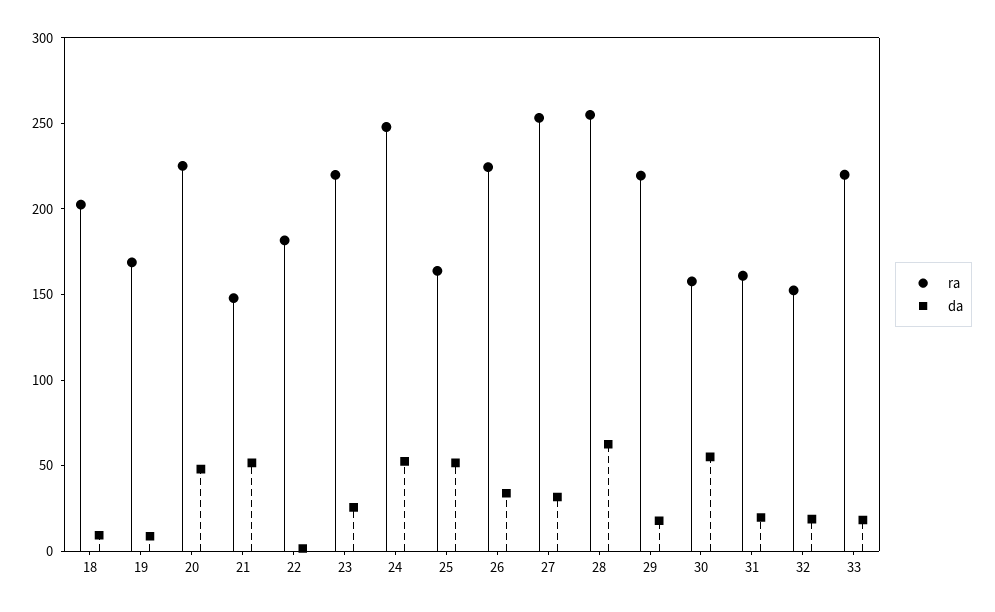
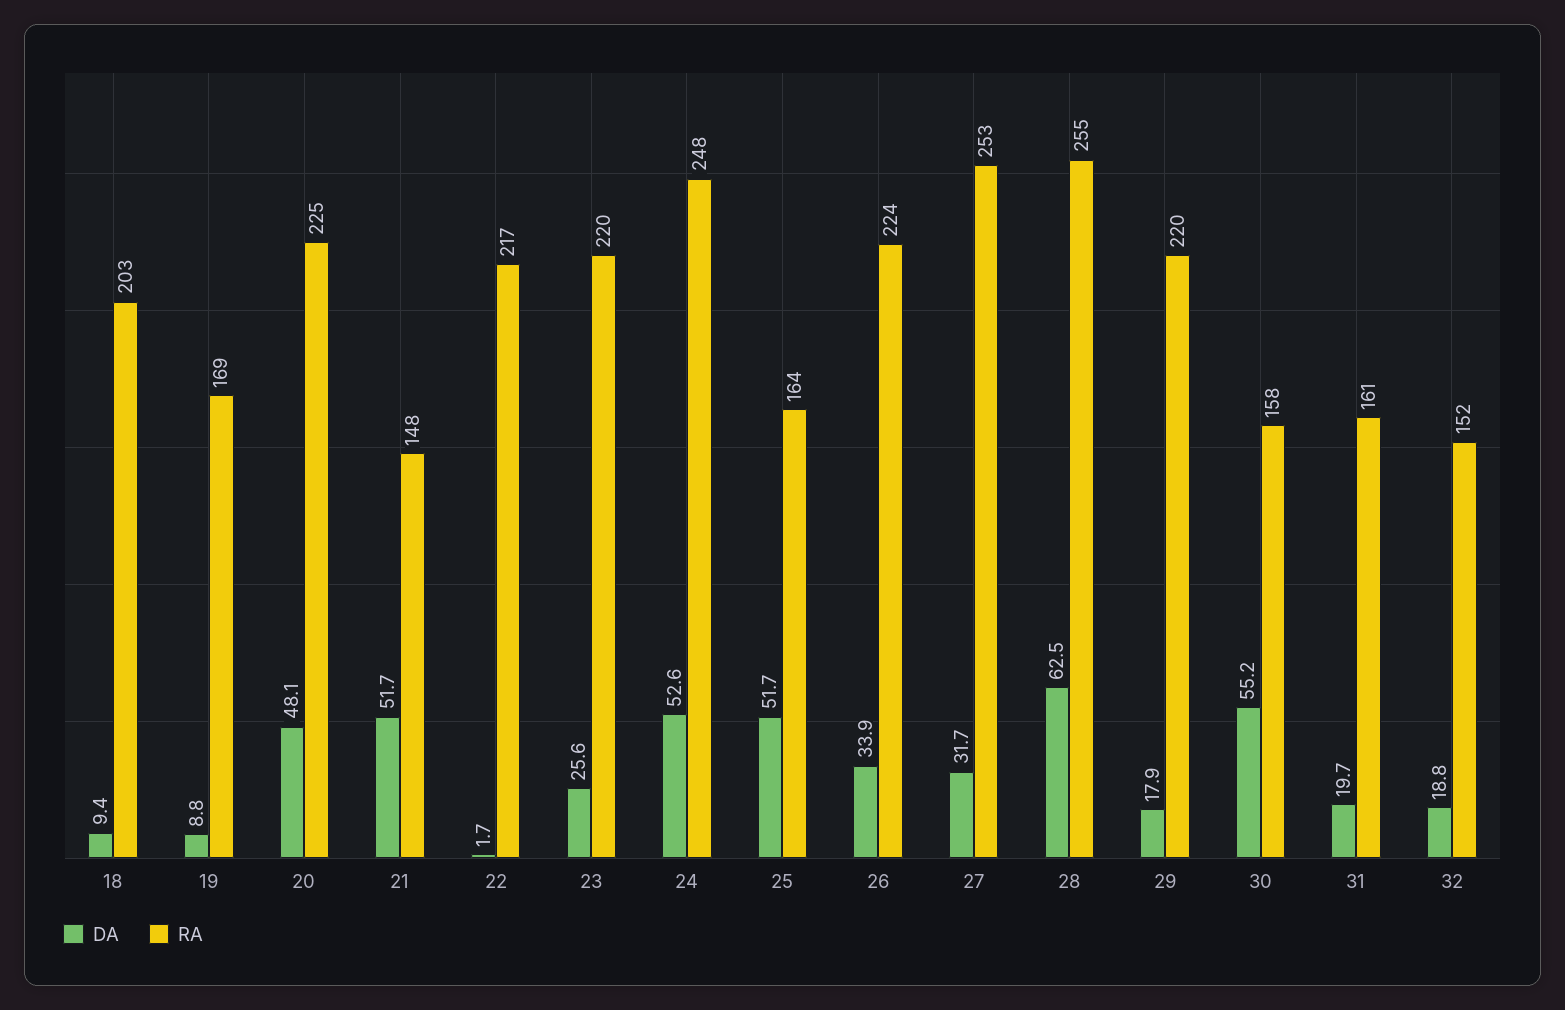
  {
    "ra": {
      "18": 203,
      "19": 169,
      "20": 225,
      "21": 148,
-     "22": 180,
+     "22": 217,
      "23": 220,
      "24": 248,
      "25": 164,
      "26": 224,
      "27": 253,
      "28": 255,
      "29": 220,
      "30": 158,
      "31": 161,
-     "32": 152,
+     "32": 152
-     "33": 220
    },
    "da": {
      "18": 9.4,
      "19": 8.8,
      "20": 48.1,
      "21": 51.7,
      "22": 1.7,
      "23": 25.6,
      "24": 52.6,
      "25": 51.7,
      "26": 33.9,
      "27": 31.7,
      "28": 62.5,
      "29": 17.9,
      "30": 55.2,
      "31": 19.7,
-     "32": 18.8,
+     "32": 18.8
-     "33": 20
    }
  }

